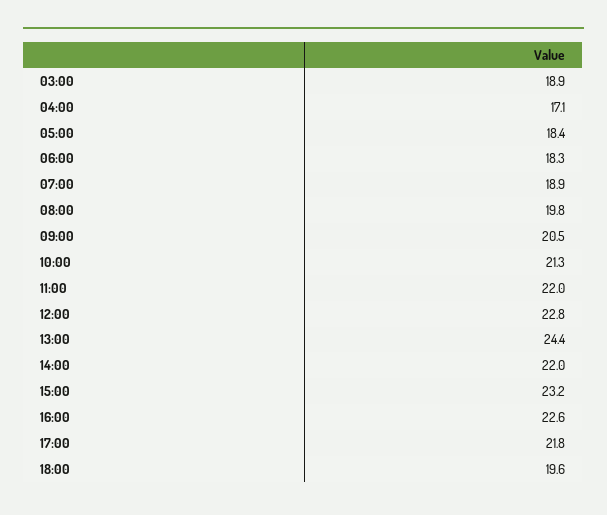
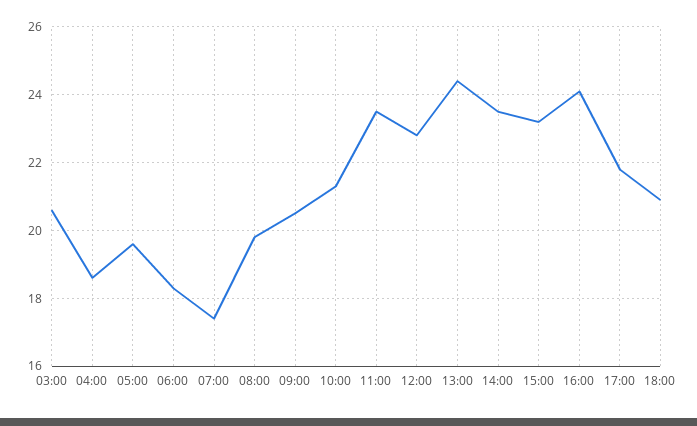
  {
-   "03:00": 18.9,
+   "03:00": 20.5,
-   "04:00": 17.1,
+   "04:00": 18.5,
-   "05:00": 18.4,
+   "05:00": 19.5,
    "06:00": 18.3,
-   "07:00": 18.9,
+   "07:00": 17.5,
    "08:00": 19.8,
    "09:00": 20.5,
    "10:00": 21.3,
-   "11:00": 22,
+   "11:00": 23.5,
    "12:00": 22.8,
    "13:00": 24.4,
-   "14:00": 22,
+   "14:00": 23.5,
    "15:00": 23.2,
-   "16:00": 22.6,
+   "16:00": 24,
    "17:00": 21.8,
-   "18:00": 19.6
+   "18:00": 21
  }

